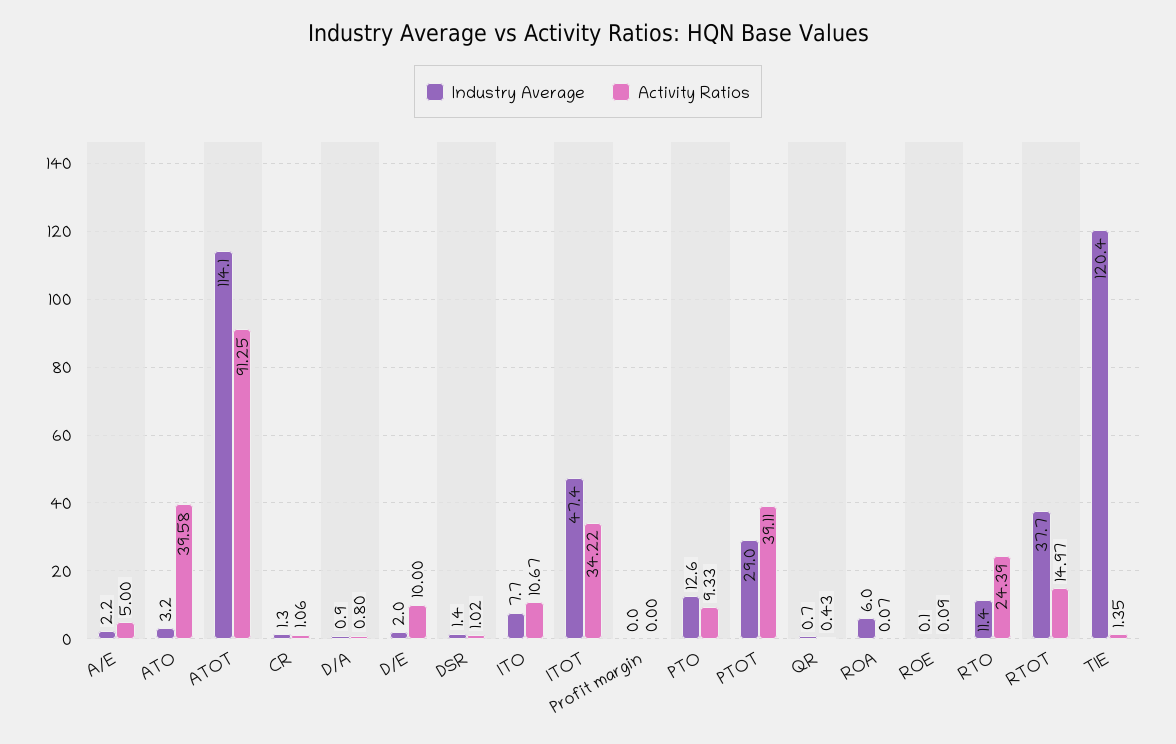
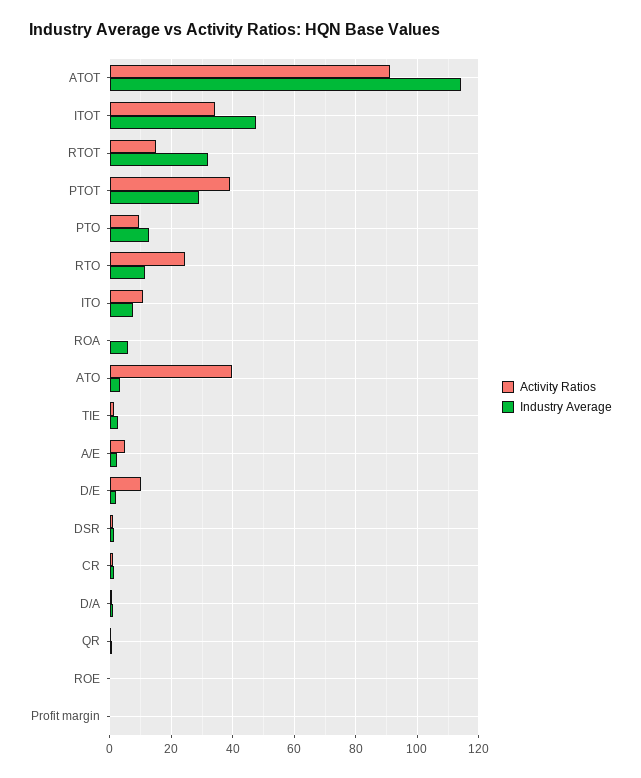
  {
    "Industry Average": {
      "A/E": 2.2,
      "ATO": 3.2,
      "ATOT": 114.1,
      "CR": 1.3,
      "D/A": 0.9,
      "D/E": 2,
      "DSR": 1.4,
      "ITO": 7.7,
      "ITOT": 47.4,
      "Profit margin": 0,
      "PTO": 12.6,
      "PTOT": 29,
      "QR": 0.7,
      "ROA": 6,
      "ROE": 0.1,
      "RTO": 11.4,
-     "RTOT": 37.7,
+     "RTOT": 32,
-     "TIE": 120.4
+     "TIE": 2
    },
    "Activity Ratios": {
      "A/E": 5,
      "ATO": 39.58,
      "ATOT": 91.25,
      "CR": 1.06,
      "D/A": 0.8,
      "D/E": 10,
      "DSR": 1.02,
      "ITO": 10.67,
      "ITOT": 34.22,
      "Profit margin": 0,
      "PTO": 9.33,
      "PTOT": 39.11,
      "QR": 0.43,
      "ROA": 0.07,
      "ROE": 0.09,
      "RTO": 24.39,
      "RTOT": 14.97,
      "TIE": 1.35
    }
  }

